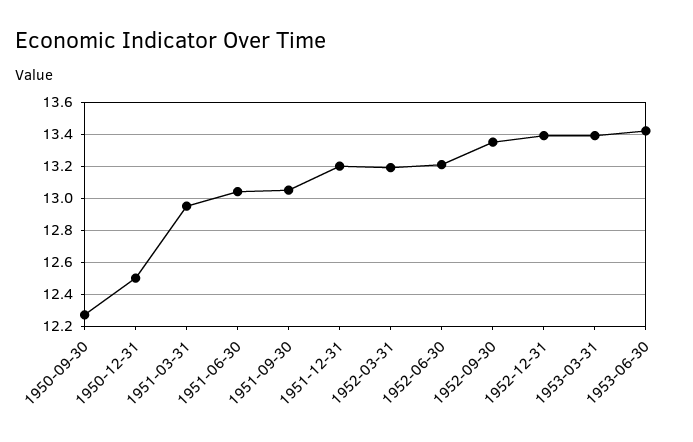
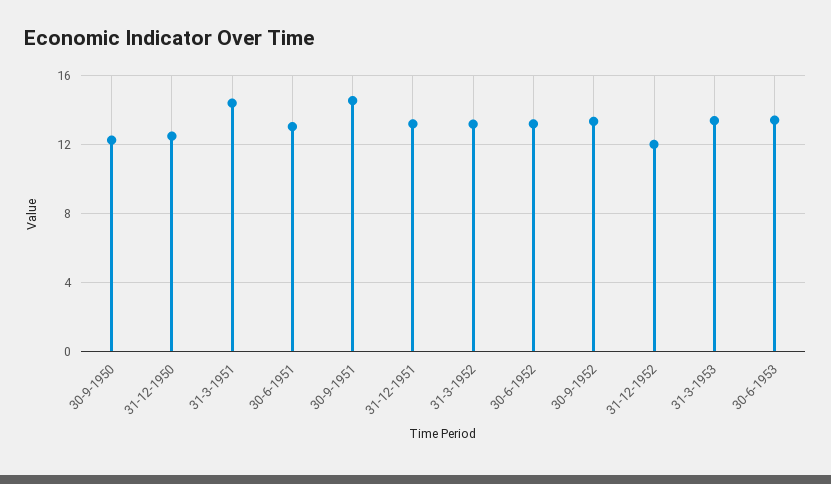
  {
    "1950-09-30": 12.25,
    "1950-12-31": 12.5,
-   "1951-03-31": 12.95,
+   "1951-03-31": 14.5,
    "1951-06-30": 13.05,
-   "1951-09-30": 13.05,
+   "1951-09-30": 14.5,
    "1951-12-31": 13.2,
    "1952-03-31": 13.2,
    "1952-06-30": 13.2,
    "1952-09-30": 13.35,
-   "1952-12-31": 13.4,
+   "1952-12-31": 12,
    "1953-03-31": 13.4,
    "1953-06-30": 13.4
  }

